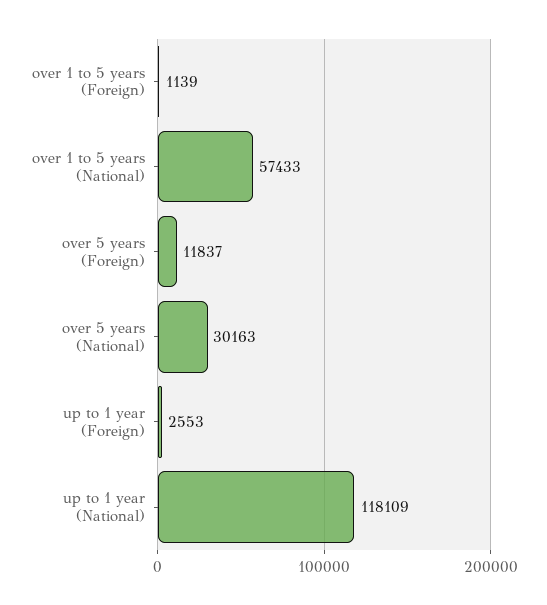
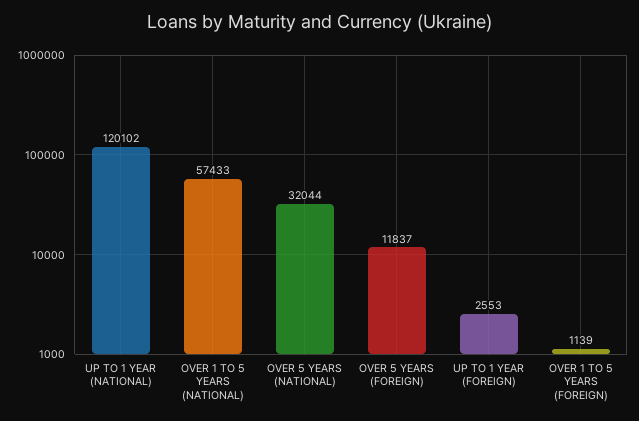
  {
    "over 1 to 5 years (Foreign)": 1139,
    "over 1 to 5 years (National)": 57433,
    "over 5 years (Foreign)": 11837,
-   "over 5 years (National)": 30163,
+   "over 5 years (National)": 32044,
    "up to 1 year (Foreign)": 2553,
-   "up to 1 year (National)": 118109
+   "up to 1 year (National)": 120102
  }

